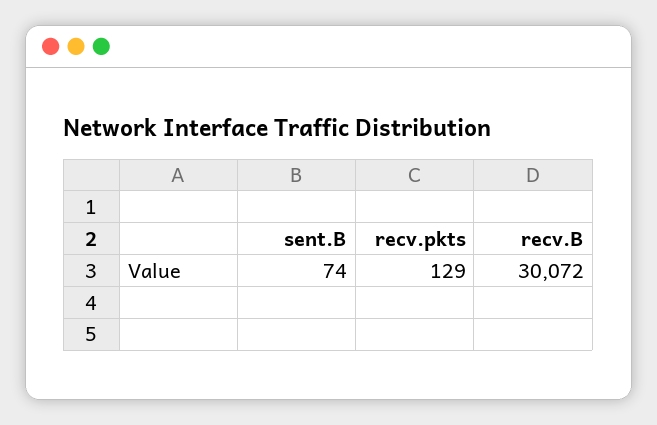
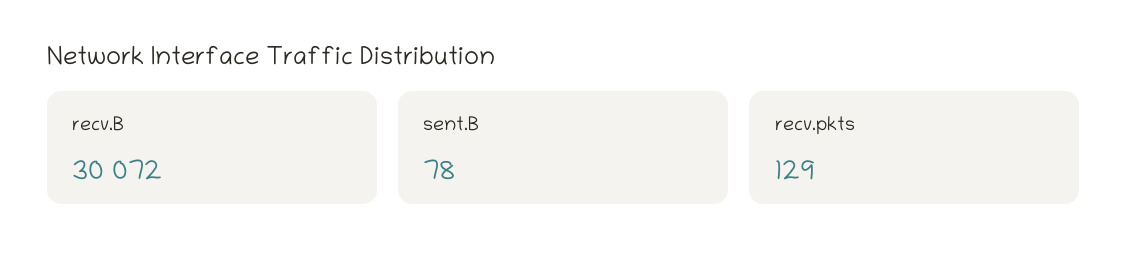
  {
-   "sent.B": 74,
+   "sent.B": 78,
    "recv.pkts": 129,
    "recv.B": 30072
  }

